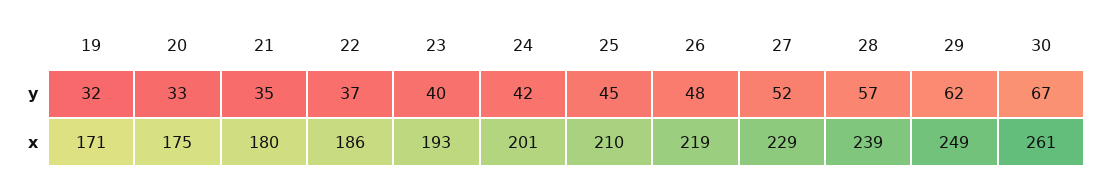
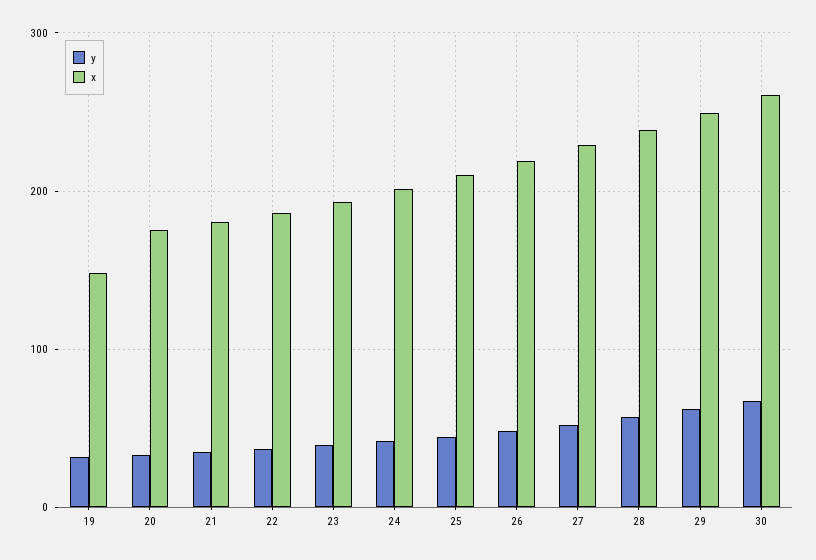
  {
    "y": {
      "19": 32,
      "20": 33,
      "21": 35,
      "22": 37,
      "23": 40,
      "24": 42,
      "25": 45,
      "26": 48,
      "27": 52,
      "28": 57,
      "29": 62,
      "30": 67
    },
    "x": {
-     "19": 171,
+     "19": 150,
      "20": 175,
      "21": 180,
      "22": 186,
      "23": 193,
      "24": 201,
      "25": 210,
      "26": 219,
      "27": 229,
      "28": 239,
      "29": 249,
      "30": 261
    }
  }

